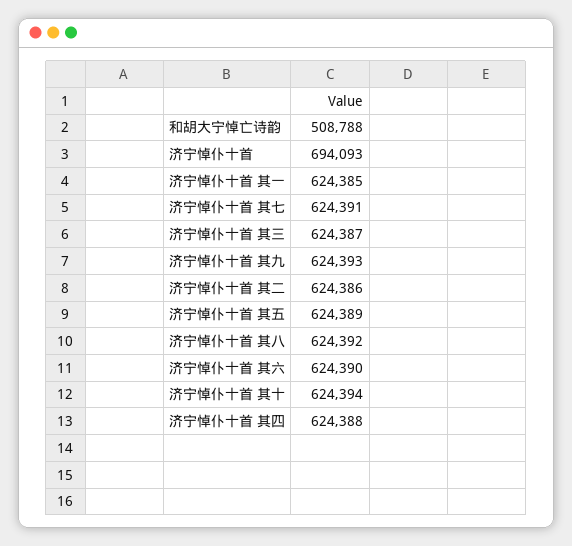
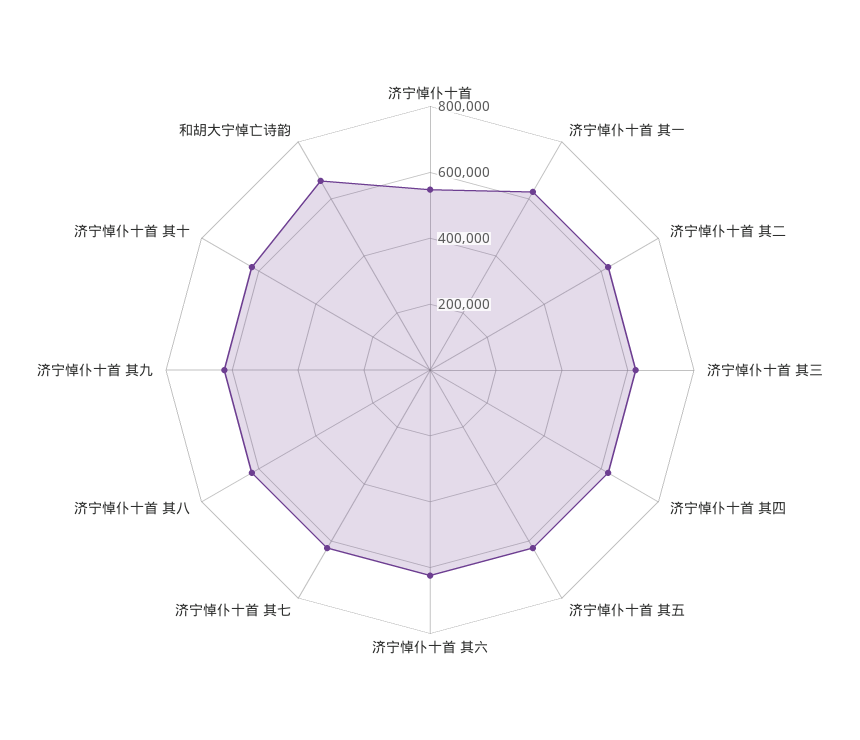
  {
-   "和胡大宁悼亡诗韵": 508788,
+   "和胡大宁悼亡诗韵": 650000,
-   "济宁悼仆十首": 694093,
+   "济宁悼仆十首": 550000,
    "济宁悼仆十首 其一": 624385,
    "济宁悼仆十首 其七": 624391,
    "济宁悼仆十首 其三": 624387,
    "济宁悼仆十首 其九": 624393,
    "济宁悼仆十首 其二": 624386,
    "济宁悼仆十首 其五": 624389,
    "济宁悼仆十首 其八": 624392,
    "济宁悼仆十首 其六": 624390,
    "济宁悼仆十首 其十": 624394,
    "济宁悼仆十首 其四": 624388
  }

